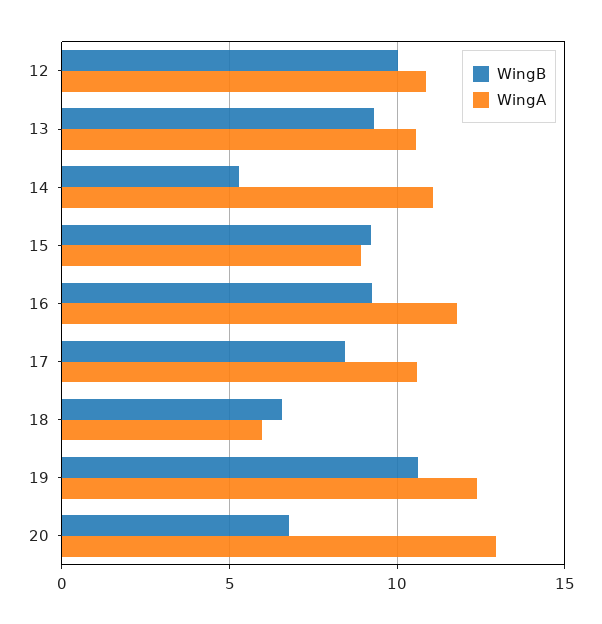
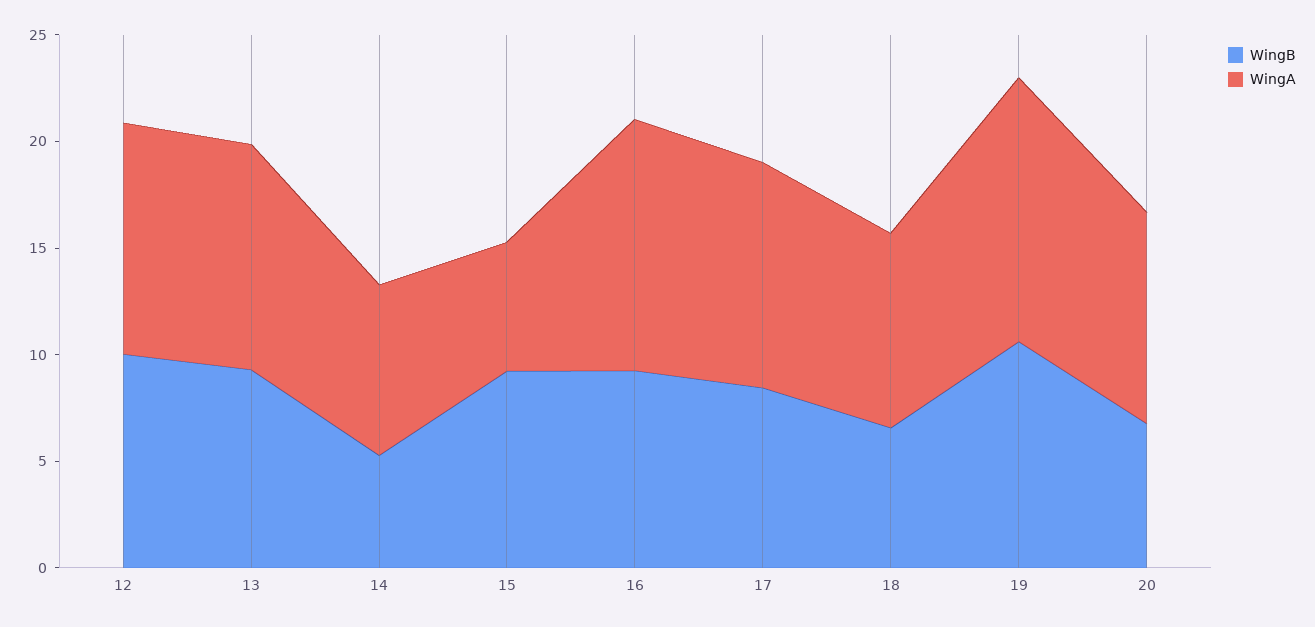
  {
    "WingB": {
      "12": 10,
      "13": 9.5,
      "14": 5.5,
      "15": 9,
      "16": 9.5,
      "17": 8.5,
      "18": 6.5,
      "19": 10.5,
      "20": 7
    },
    "WingA": {
      "12": 11,
      "13": 10.5,
-     "14": 11,
+     "14": 8,
-     "15": 9,
+     "15": 6,
      "16": 12,
      "17": 10.5,
-     "18": 6,
+     "18": 9,
      "19": 12.5,
-     "20": 13
+     "20": 10
    }
  }

